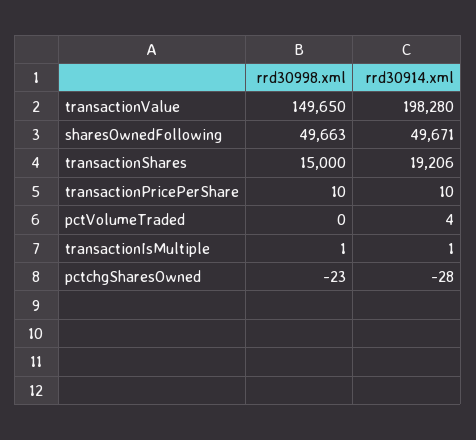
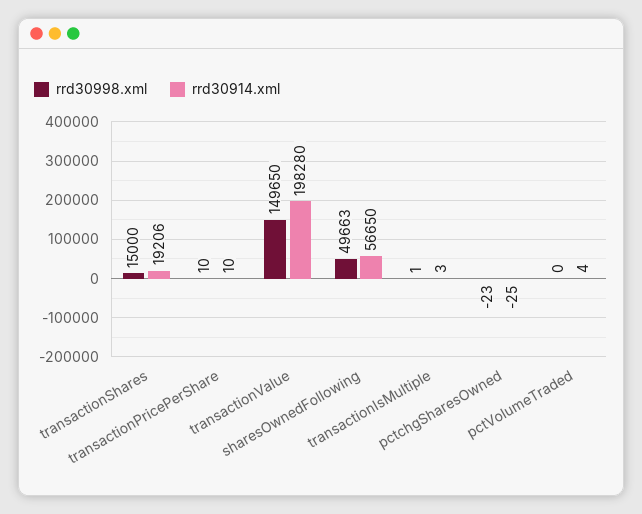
  {
    "rrd30998.xml": {
      "transactionValue": 149650,
      "sharesOwnedFollowing": 49663,
      "transactionShares": 15000,
      "transactionPricePerShare": 10,
      "pctVolumeTraded": 0,
      "transactionIsMultiple": 1,
      "pctchgSharesOwned": -23
    },
    "rrd30914.xml": {
      "transactionValue": 198280,
-     "sharesOwnedFollowing": 49671,
+     "sharesOwnedFollowing": 56650,
      "transactionShares": 19206,
      "transactionPricePerShare": 10,
      "pctVolumeTraded": 4,
-     "transactionIsMultiple": 1,
+     "transactionIsMultiple": 3,
-     "pctchgSharesOwned": -28
+     "pctchgSharesOwned": -25
    }
  }

